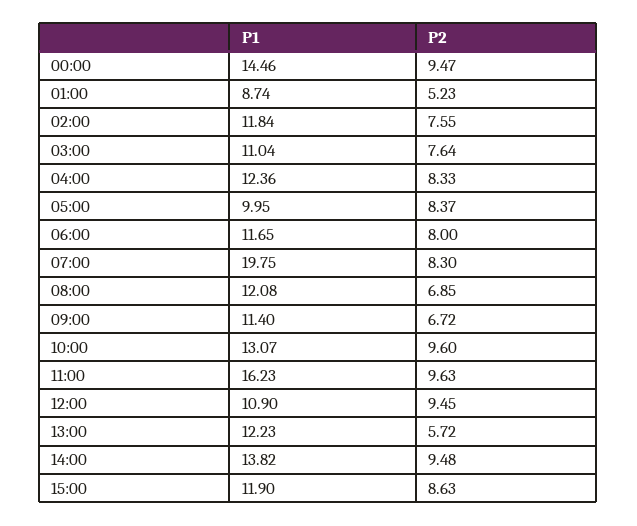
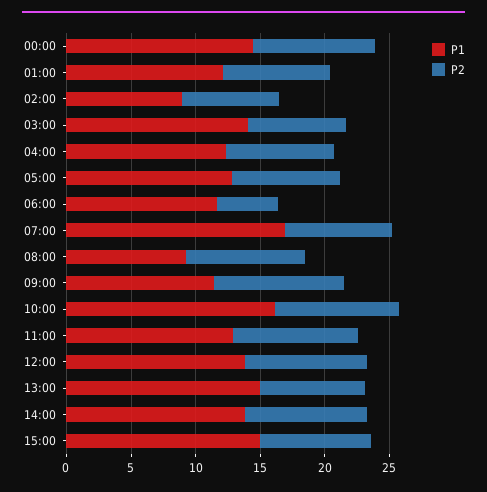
  {
    "P1": {
      "00:00": 14.46,
-     "01:00": 8.74,
+     "01:00": 12,
-     "02:00": 11.84,
+     "02:00": 9,
-     "03:00": 11.04,
+     "03:00": 14,
      "04:00": 12.36,
-     "05:00": 9.95,
+     "05:00": 13,
      "06:00": 11.65,
-     "07:00": 19.75,
+     "07:00": 17,
-     "08:00": 12.08,
+     "08:00": 9,
      "09:00": 11.4,
-     "10:00": 13.07,
+     "10:00": 16,
-     "11:00": 16.23,
+     "11:00": 13,
-     "12:00": 10.9,
+     "12:00": 14,
-     "13:00": 12.23,
+     "13:00": 15,
      "14:00": 13.82,
-     "15:00": 11.9
+     "15:00": 15
    },
    "P2": {
      "00:00": 9.47,
-     "01:00": 5.23,
+     "01:00": 8,
      "02:00": 7.55,
      "03:00": 7.64,
      "04:00": 8.33,
      "05:00": 8.37,
-     "06:00": 8,
+     "06:00": 5,
      "07:00": 8.3,
-     "08:00": 6.85,
+     "08:00": 9,
-     "09:00": 6.72,
+     "09:00": 10,
      "10:00": 9.6,
      "11:00": 9.63,
      "12:00": 9.45,
-     "13:00": 5.72,
+     "13:00": 8,
      "14:00": 9.48,
      "15:00": 8.63
    }
  }

